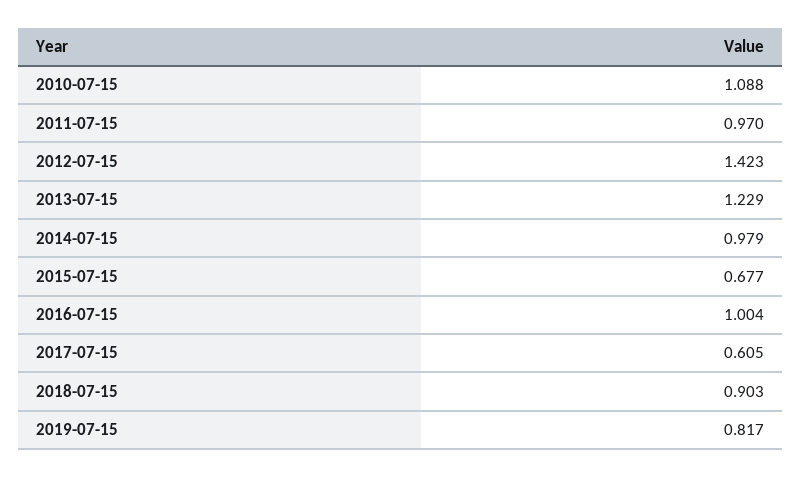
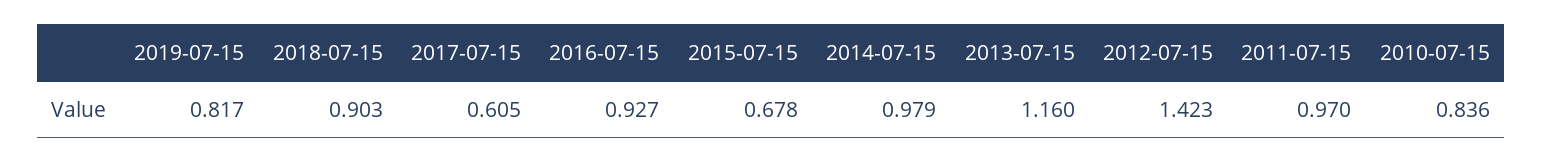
  {
-   "2010-07-15": 1.088,
+   "2010-07-15": 0.836,
    "2011-07-15": 0.97,
    "2012-07-15": 1.423,
-   "2013-07-15": 1.229,
+   "2013-07-15": 1.16,
    "2014-07-15": 0.979,
-   "2015-07-15": 0.677,
+   "2015-07-15": 0.678,
-   "2016-07-15": 1.004,
+   "2016-07-15": 0.927,
    "2017-07-15": 0.605,
    "2018-07-15": 0.903,
    "2019-07-15": 0.817
  }

